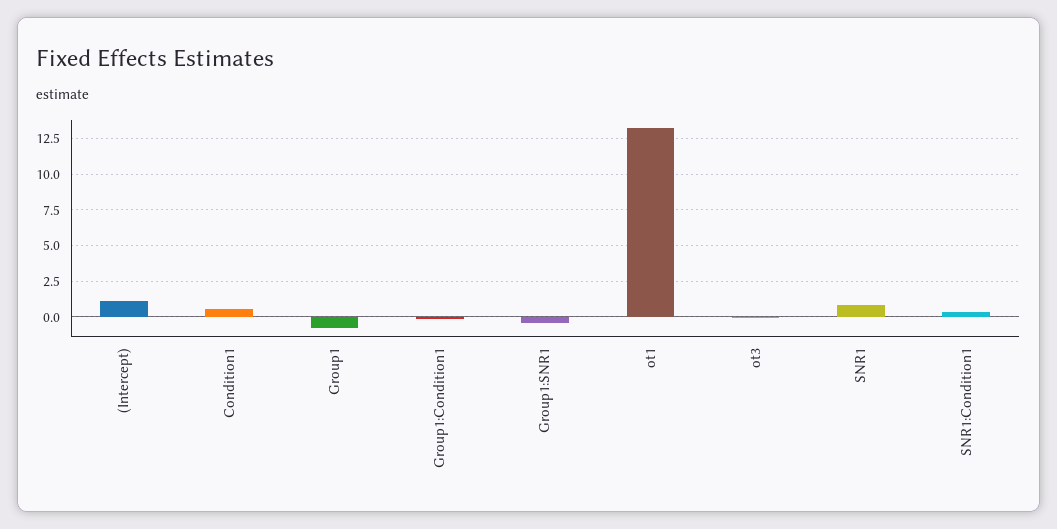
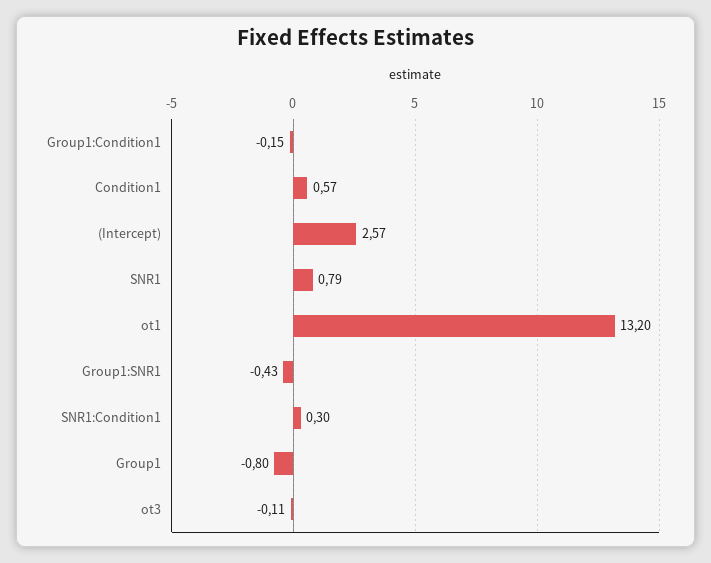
  {
-   "(Intercept)": 1,
+   "(Intercept)": 2.57,
    "Condition1": 0.57,
    "Group1": -0.8,
    "Group1:Condition1": -0.15,
    "Group1:SNR1": -0.43,
    "ot1": 13.2,
    "ot3": -0.11,
    "SNR1": 0.79,
    "SNR1:Condition1": 0.3
  }

